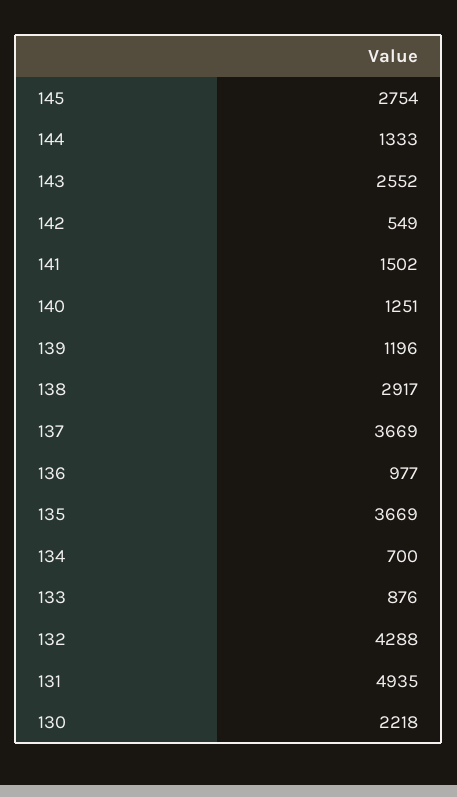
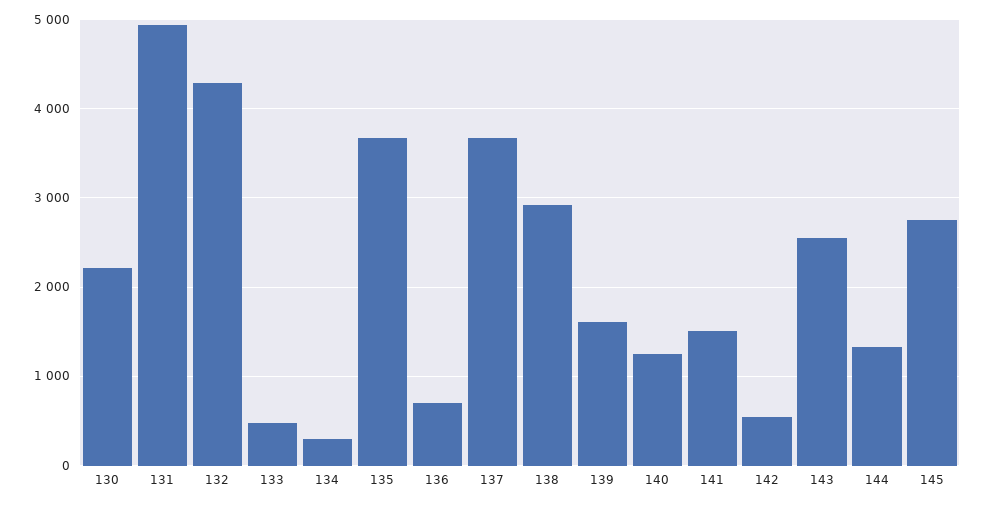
  {
    "145": 2754,
    "144": 1333,
    "143": 2552,
    "142": 549,
    "141": 1502,
    "140": 1251,
-   "139": 1196,
+   "139": 1600,
    "138": 2917,
    "137": 3669,
-   "136": 977,
+   "136": 700,
    "135": 3669,
-   "134": 700,
+   "134": 300,
-   "133": 876,
+   "133": 500,
    "132": 4288,
    "131": 4935,
    "130": 2218
  }

